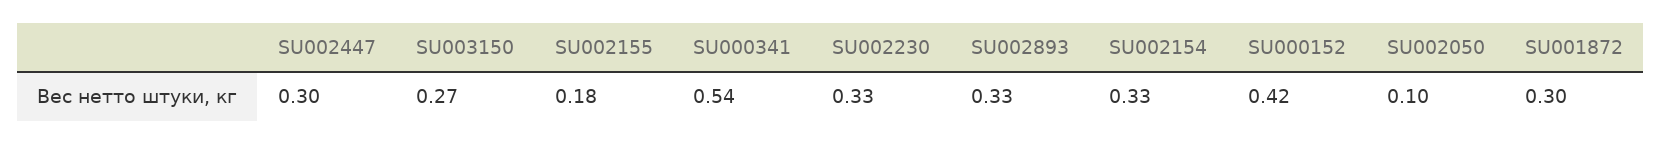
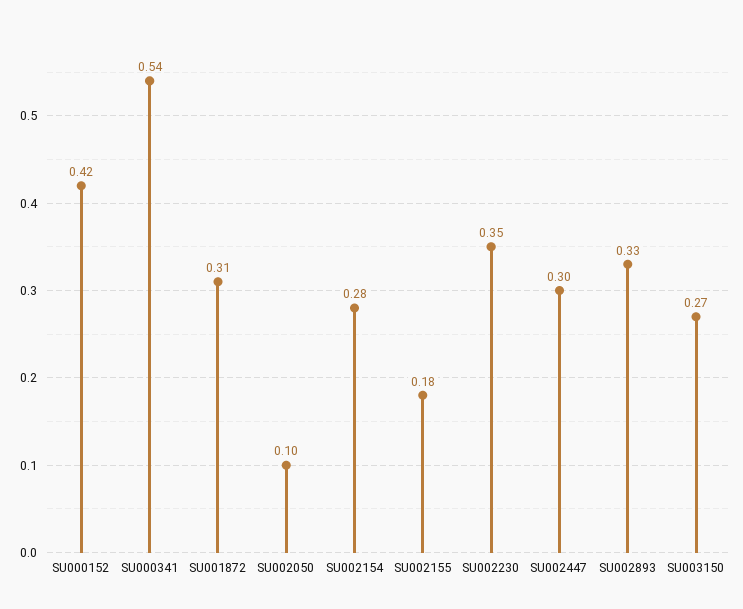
  {
    "SU002447": 0.3,
    "SU003150": 0.27,
    "SU002155": 0.18,
    "SU000341": 0.54,
-   "SU002230": 0.33,
+   "SU002230": 0.35,
    "SU002893": 0.33,
-   "SU002154": 0.33,
+   "SU002154": 0.28,
    "SU000152": 0.42,
    "SU002050": 0.1,
-   "SU001872": 0.3
+   "SU001872": 0.31
  }

